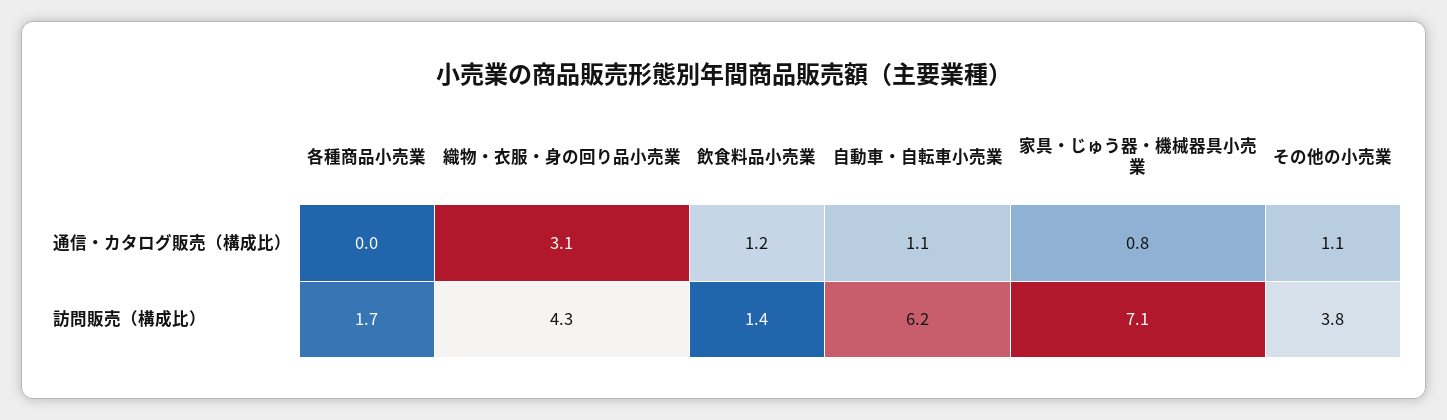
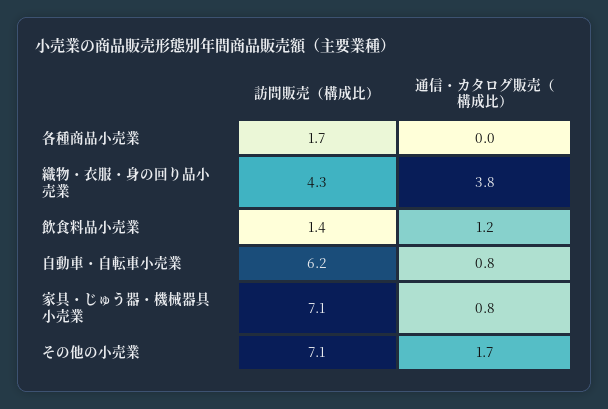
  {
    "各種商品小売業": {
      "通信・カタログ販売（構成比）": 0,
      "訪問販売（構成比）": 1.7
    },
    "織物・衣服・身の回り品小売業": {
-     "通信・カタログ販売（構成比）": 3.1,
+     "通信・カタログ販売（構成比）": 3.8,
      "訪問販売（構成比）": 4.3
    },
    "飲食料品小売業": {
      "通信・カタログ販売（構成比）": 1.2,
      "訪問販売（構成比）": 1.4
    },
    "自動車・自転車小売業": {
-     "通信・カタログ販売（構成比）": 1.1,
+     "通信・カタログ販売（構成比）": 0.8,
      "訪問販売（構成比）": 6.2
    },
    "家具・じゅう器・機械器具小売業": {
      "通信・カタログ販売（構成比）": 0.8,
      "訪問販売（構成比）": 7.1
    },
    "その他の小売業": {
-     "通信・カタログ販売（構成比）": 1.1,
+     "通信・カタログ販売（構成比）": 1.7,
-     "訪問販売（構成比）": 3.8
+     "訪問販売（構成比）": 7.1
    }
  }

